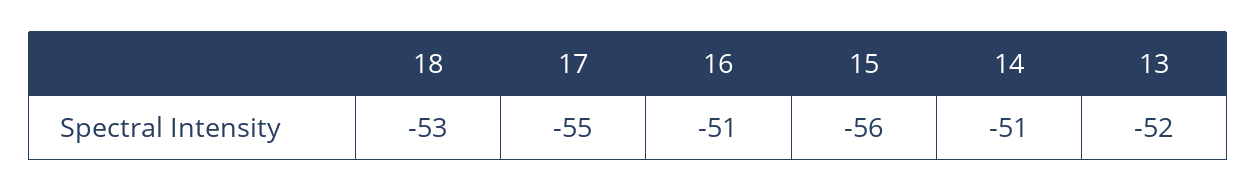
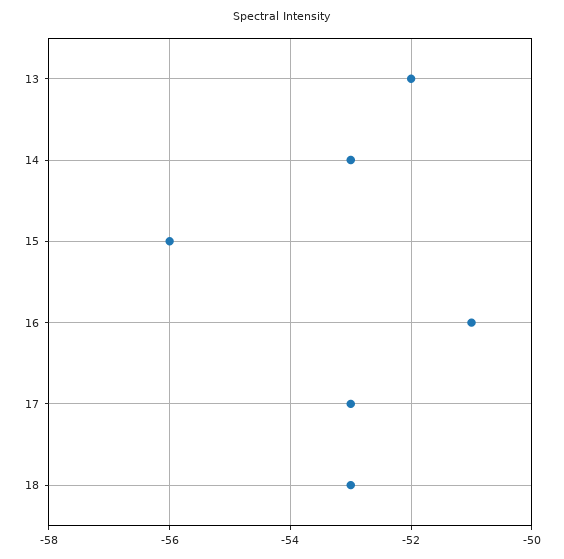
  {
    "18": -53,
-   "17": -55,
+   "17": -53,
    "16": -51,
    "15": -56,
-   "14": -51,
+   "14": -53,
    "13": -52
  }

